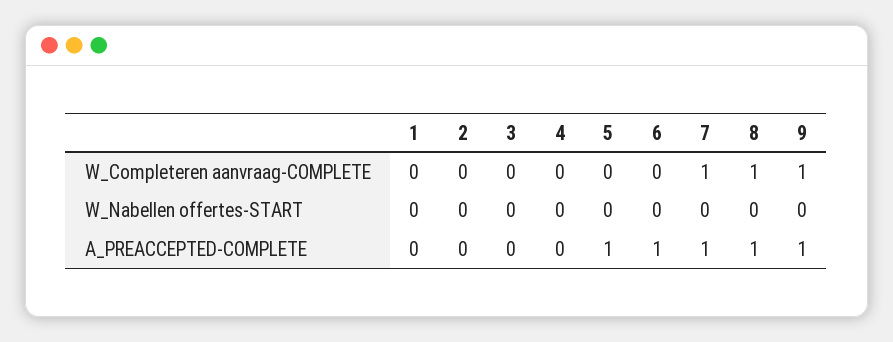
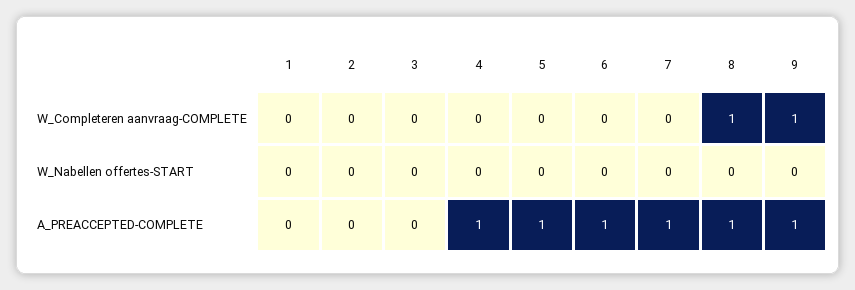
  {
    "1": {
      "W_Completeren aanvraag-COMPLETE": 0,
      "W_Nabellen offertes-START": 0,
      "A_PREACCEPTED-COMPLETE": 0
    },
    "2": {
      "W_Completeren aanvraag-COMPLETE": 0,
      "W_Nabellen offertes-START": 0,
      "A_PREACCEPTED-COMPLETE": 0
    },
    "3": {
      "W_Completeren aanvraag-COMPLETE": 0,
      "W_Nabellen offertes-START": 0,
      "A_PREACCEPTED-COMPLETE": 0
    },
    "4": {
      "W_Completeren aanvraag-COMPLETE": 0,
      "W_Nabellen offertes-START": 0,
-     "A_PREACCEPTED-COMPLETE": 0
+     "A_PREACCEPTED-COMPLETE": 1
    },
    "5": {
      "W_Completeren aanvraag-COMPLETE": 0,
      "W_Nabellen offertes-START": 0,
      "A_PREACCEPTED-COMPLETE": 1
    },
    "6": {
      "W_Completeren aanvraag-COMPLETE": 0,
      "W_Nabellen offertes-START": 0,
      "A_PREACCEPTED-COMPLETE": 1
    },
    "7": {
-     "W_Completeren aanvraag-COMPLETE": 1,
+     "W_Completeren aanvraag-COMPLETE": 0,
      "W_Nabellen offertes-START": 0,
      "A_PREACCEPTED-COMPLETE": 1
    },
    "8": {
      "W_Completeren aanvraag-COMPLETE": 1,
      "W_Nabellen offertes-START": 0,
      "A_PREACCEPTED-COMPLETE": 1
    },
    "9": {
      "W_Completeren aanvraag-COMPLETE": 1,
      "W_Nabellen offertes-START": 0,
      "A_PREACCEPTED-COMPLETE": 1
    }
  }

